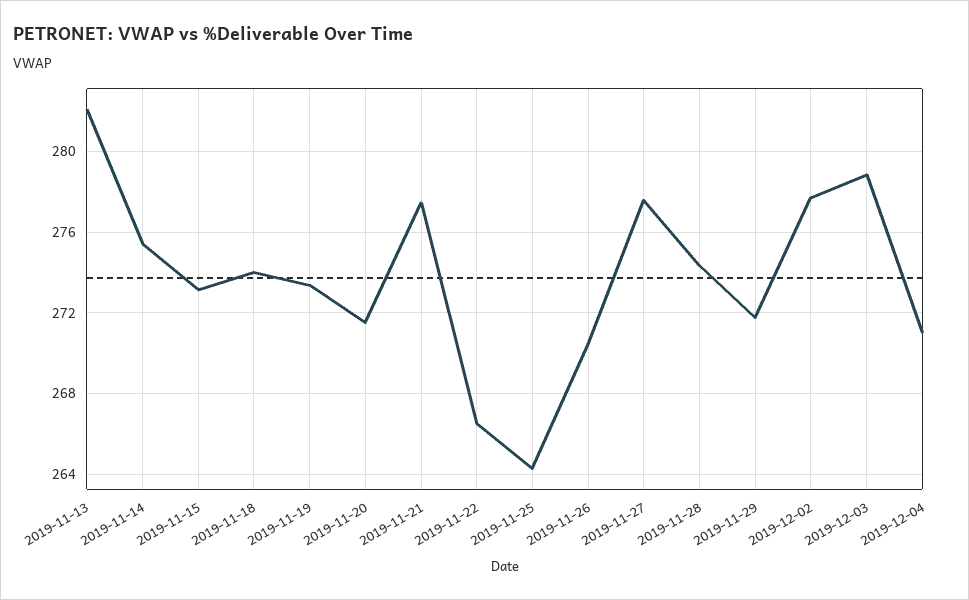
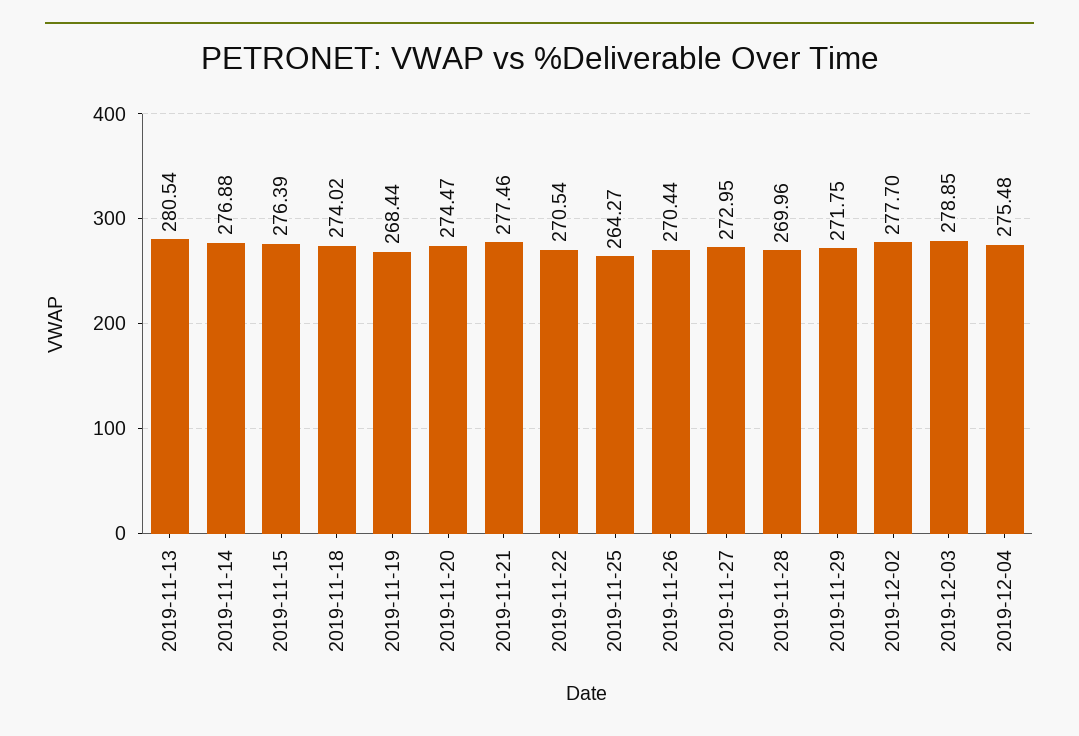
  {
-   "2019-11-13": 282,
+   "2019-11-13": 280.54,
-   "2019-11-14": 275.5,
+   "2019-11-14": 276.88,
-   "2019-11-15": 273,
+   "2019-11-15": 276.39,
    "2019-11-18": 274.02,
-   "2019-11-19": 273.5,
+   "2019-11-19": 268.44,
-   "2019-11-20": 271.5,
+   "2019-11-20": 274.47,
    "2019-11-21": 277.46,
-   "2019-11-22": 266.5,
+   "2019-11-22": 270.54,
    "2019-11-25": 264.27,
    "2019-11-26": 270.44,
-   "2019-11-27": 277.5,
+   "2019-11-27": 272.95,
-   "2019-11-28": 274.5,
+   "2019-11-28": 269.96,
    "2019-11-29": 271.75,
    "2019-12-02": 277.7,
    "2019-12-03": 278.85,
-   "2019-12-04": 271
+   "2019-12-04": 275.48
  }

